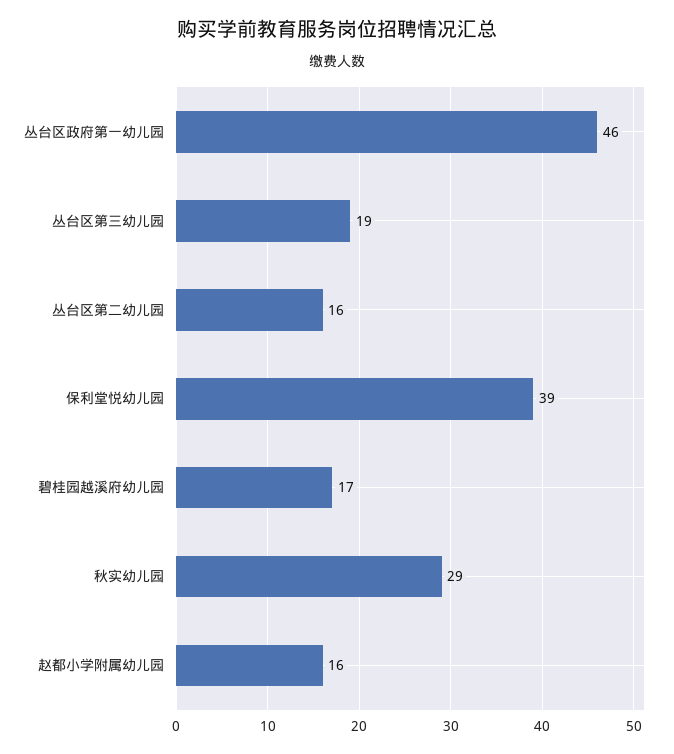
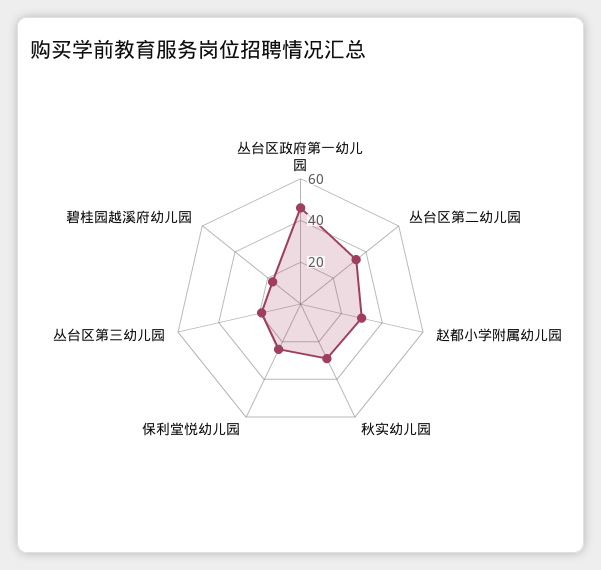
  {
    "丛台区政府第一幼儿园": 46,
    "丛台区第三幼儿园": 19,
-   "丛台区第二幼儿园": 16,
+   "丛台区第二幼儿园": 35,
-   "保利堂悦幼儿园": 39,
+   "保利堂悦幼儿园": 25,
    "碧桂园越溪府幼儿园": 17,
    "秋实幼儿园": 29,
-   "赵都小学附属幼儿园": 16
+   "赵都小学附属幼儿园": 30
  }

